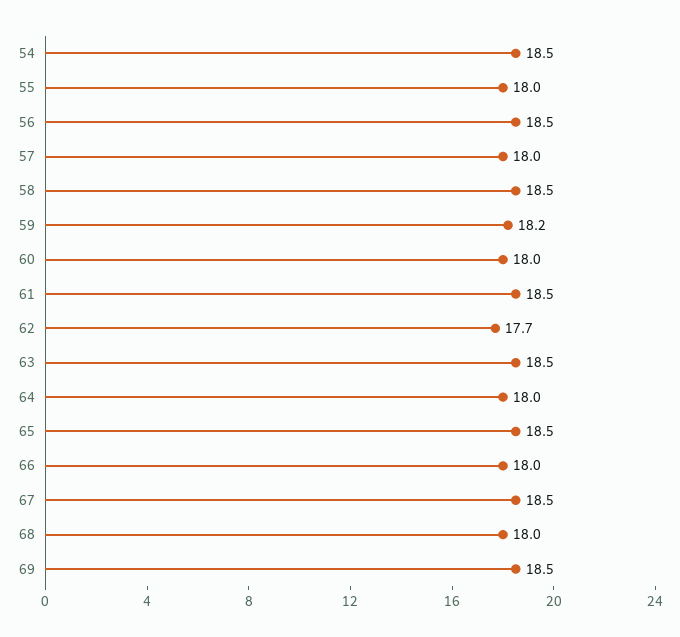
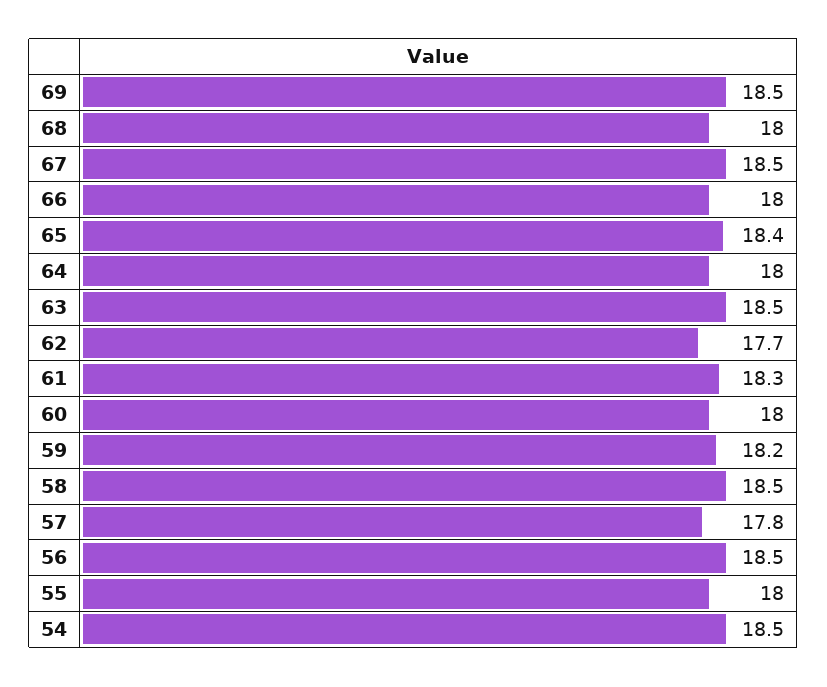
  {
    "54": 18.5,
    "55": 18,
    "56": 18.5,
-   "57": 18,
+   "57": 17.8,
    "58": 18.5,
    "59": 18.2,
    "60": 18,
-   "61": 18.5,
+   "61": 18.3,
    "62": 17.7,
    "63": 18.5,
    "64": 18,
-   "65": 18.5,
+   "65": 18.4,
    "66": 18,
    "67": 18.5,
    "68": 18,
    "69": 18.5
  }

